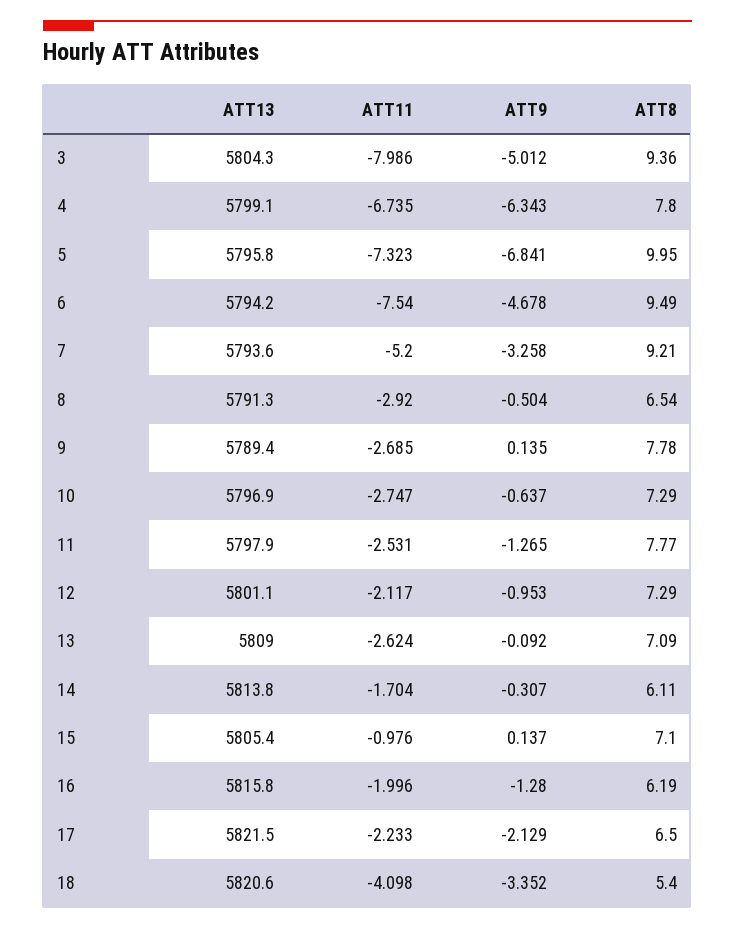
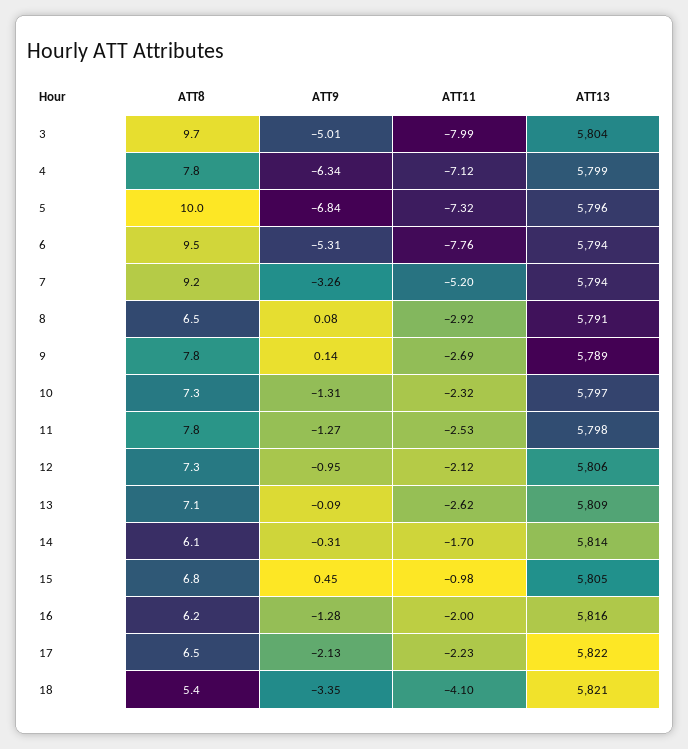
  {
    "ATT13": {
      "3": 5804.3,
      "4": 5799.1,
      "5": 5795.8,
      "6": 5794.2,
      "7": 5793.6,
      "8": 5791.3,
      "9": 5789.4,
      "10": 5796.9,
      "11": 5797.9,
-     "12": 5801.1,
+     "12": 5806,
      "13": 5809,
      "14": 5813.8,
      "15": 5805.4,
      "16": 5815.8,
      "17": 5821.5,
      "18": 5820.6
    },
    "ATT11": {
      "3": -7.986,
-     "4": -6.735,
+     "4": -7.12,
      "5": -7.323,
-     "6": -7.54,
+     "6": -7.76,
      "7": -5.2,
      "8": -2.92,
      "9": -2.685,
-     "10": -2.747,
+     "10": -2.32,
      "11": -2.531,
      "12": -2.117,
      "13": -2.624,
      "14": -1.704,
      "15": -0.976,
      "16": -1.996,
      "17": -2.233,
      "18": -4.098
    },
    "ATT9": {
      "3": -5.012,
      "4": -6.343,
      "5": -6.841,
-     "6": -4.678,
+     "6": -5.31,
      "7": -3.258,
-     "8": -0.504,
+     "8": 0.08,
      "9": 0.135,
-     "10": -0.637,
+     "10": -1.31,
      "11": -1.265,
      "12": -0.953,
      "13": -0.092,
      "14": -0.307,
-     "15": 0.137,
+     "15": 0.45,
      "16": -1.28,
      "17": -2.129,
      "18": -3.352
    },
    "ATT8": {
-     "3": 9.36,
+     "3": 9.7,
      "4": 7.8,
      "5": 9.95,
      "6": 9.49,
      "7": 9.21,
      "8": 6.54,
      "9": 7.78,
      "10": 7.29,
      "11": 7.77,
      "12": 7.29,
      "13": 7.09,
      "14": 6.11,
-     "15": 7.1,
+     "15": 6.8,
      "16": 6.19,
      "17": 6.5,
      "18": 5.4
    }
  }

